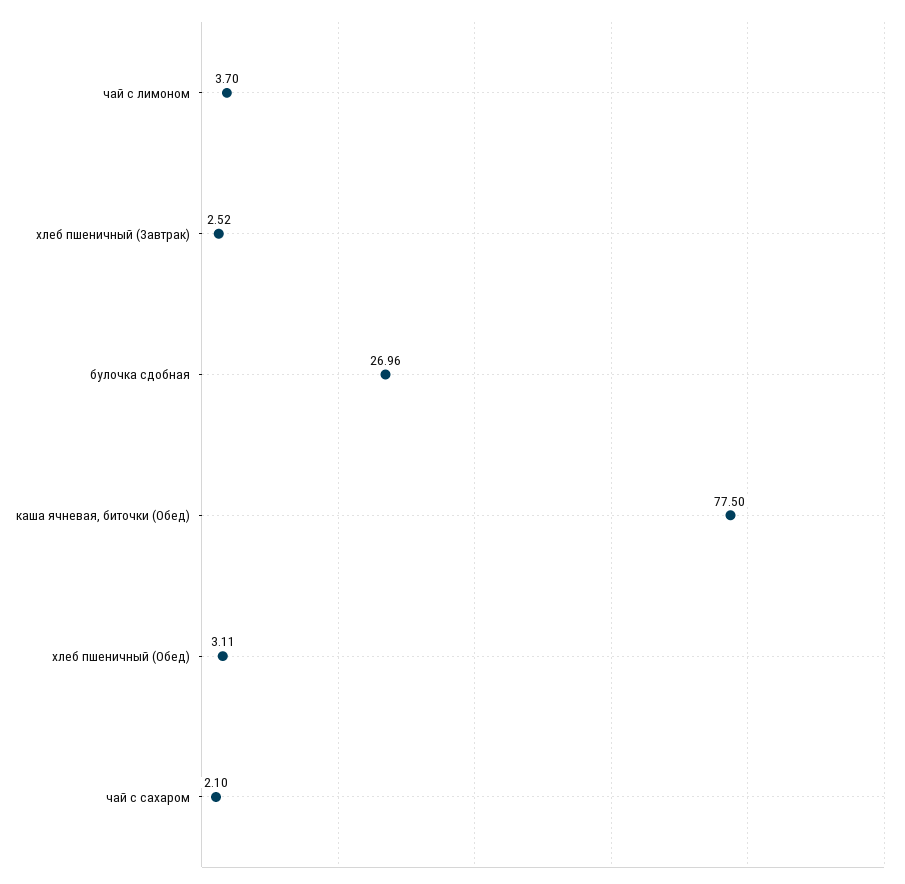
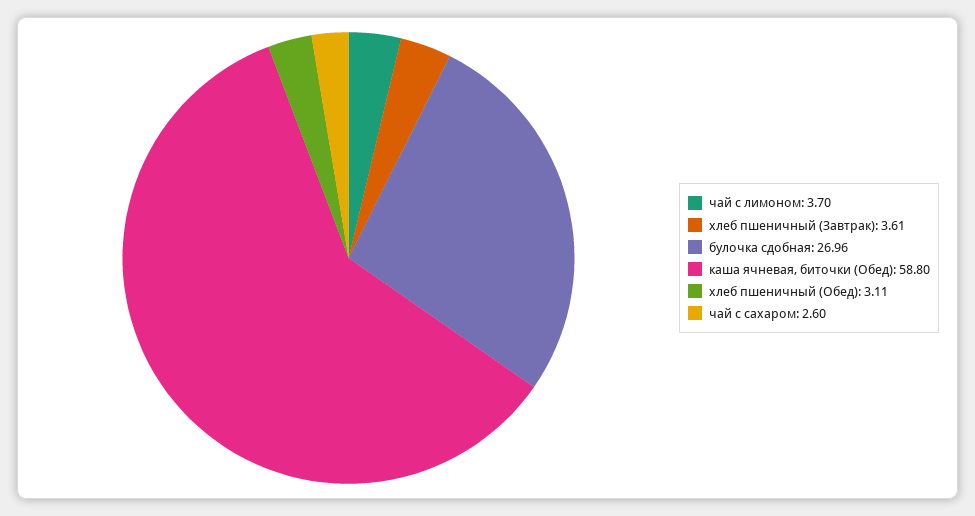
  {
    "чай с лимоном": 3.7,
-   "хлеб пшеничный (Завтрак)": 2.52,
+   "хлеб пшеничный (Завтрак)": 3.61,
    "булочка сдобная": 26.96,
-   "каша ячневая, биточки (Обед)": 77.5,
+   "каша ячневая, биточки (Обед)": 58.8,
    "хлеб пшеничный (Обед)": 3.11,
-   "чай с сахаром": 2.1
+   "чай с сахаром": 2.6
  }

